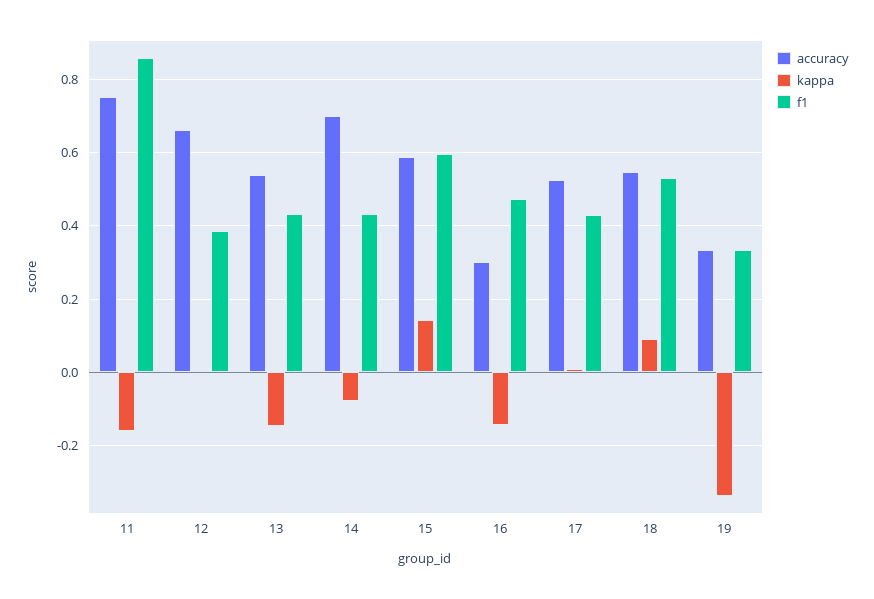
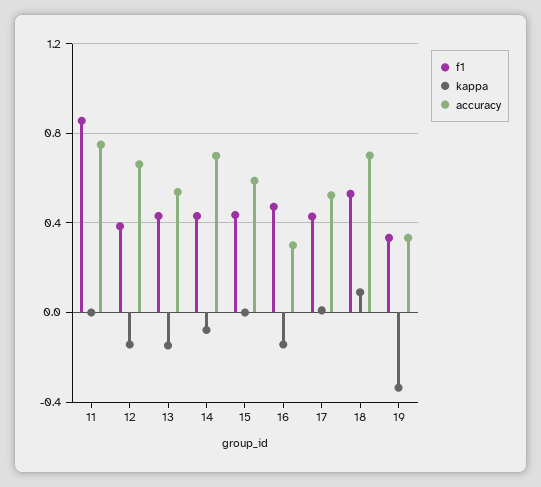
  {
    "accuracy": {
      "11": 0.76,
      "12": 0.66,
      "13": 0.54,
      "14": 0.7,
      "15": 0.58,
      "16": 0.3,
      "17": 0.52,
-     "18": 0.54,
+     "18": 0.7,
      "19": 0.34
    },
    "kappa": {
-     "11": -0.16,
+     "11": 0,
-     "12": 0,
+     "12": -0.15,
      "13": -0.14,
      "14": -0.08,
-     "15": 0.14,
+     "15": 0,
      "16": -0.14,
      "17": 0,
      "18": 0.1,
      "19": -0.34
    },
    "f1": {
      "11": 0.86,
      "12": 0.38,
      "13": 0.44,
      "14": 0.44,
-     "15": 0.6,
+     "15": 0.45,
      "16": 0.48,
      "17": 0.42,
      "18": 0.52,
      "19": 0.34
    }
  }

